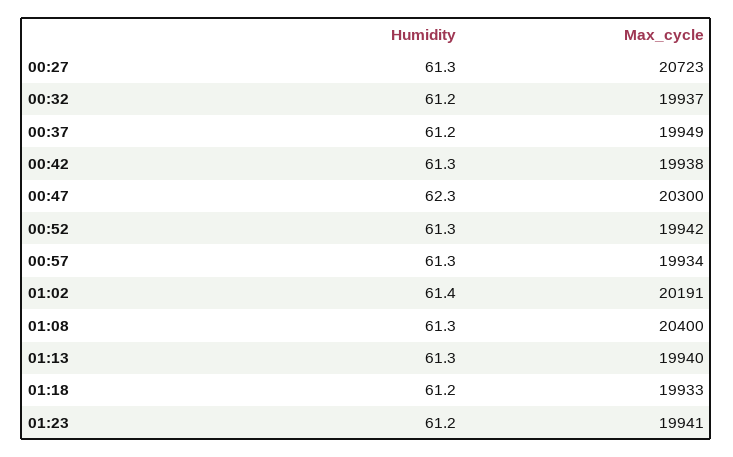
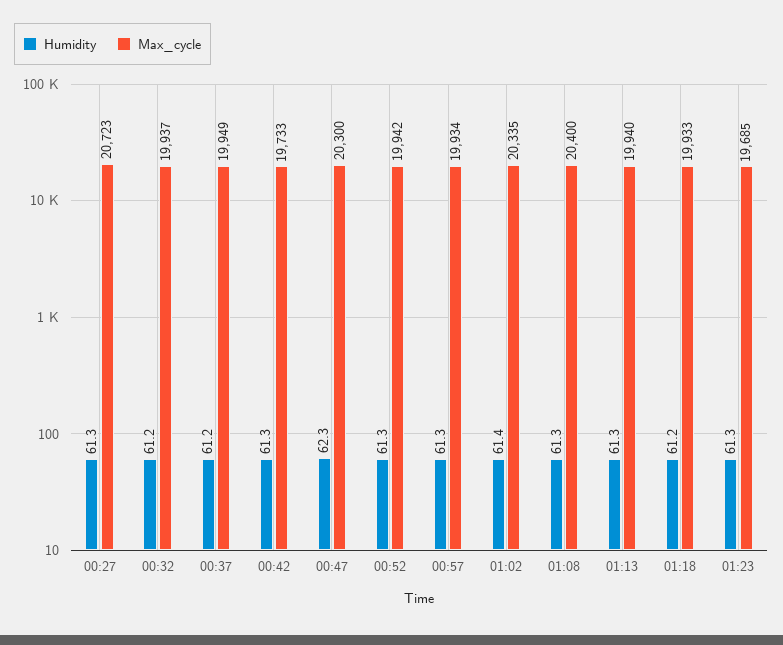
  {
    "Humidity": {
      "00:27": 61.3,
      "00:32": 61.2,
      "00:37": 61.2,
      "00:42": 61.3,
      "00:47": 62.3,
      "00:52": 61.3,
      "00:57": 61.3,
      "01:02": 61.4,
      "01:08": 61.3,
      "01:13": 61.3,
      "01:18": 61.2,
-     "01:23": 61.2
+     "01:23": 61.3
    },
    "Max_cycle": {
      "00:27": 20723,
      "00:32": 19937,
      "00:37": 19949,
-     "00:42": 19938,
+     "00:42": 19733,
      "00:47": 20300,
      "00:52": 19942,
      "00:57": 19934,
-     "01:02": 20191,
+     "01:02": 20335,
      "01:08": 20400,
      "01:13": 19940,
      "01:18": 19933,
-     "01:23": 19941
+     "01:23": 19685
    }
  }

